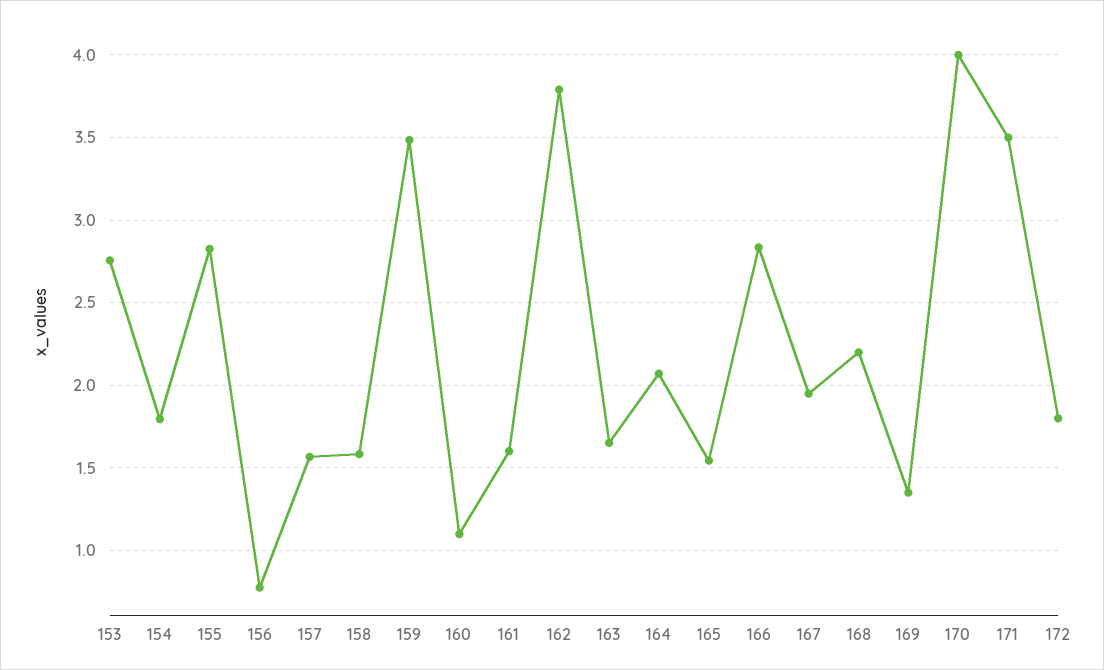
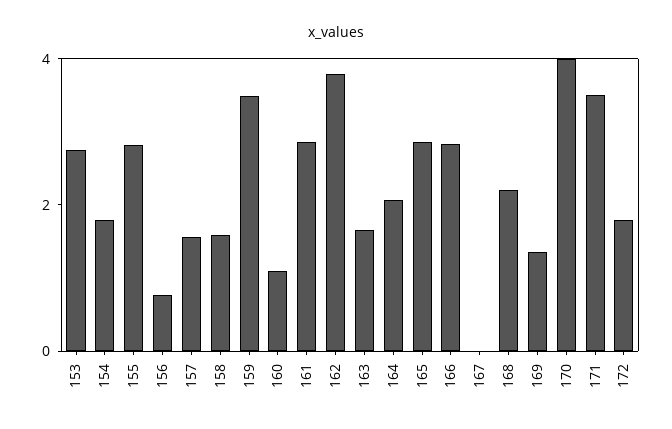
  {
    "153": 2.75,
    "154": 1.8,
    "155": 2.85,
    "156": 0.8,
    "157": 1.55,
    "158": 1.6,
    "159": 3.5,
    "160": 1.1,
-   "161": 1.6,
+   "161": 3,
    "162": 3.8,
    "163": 1.65,
    "164": 2.05,
-   "165": 1.55,
+   "165": 3,
    "166": 2.85,
-   "167": 1.95,
+   "167": 0,
    "168": 2.2,
    "169": 1.35,
    "170": 4,
    "171": 3.5,
    "172": 1.8
  }

